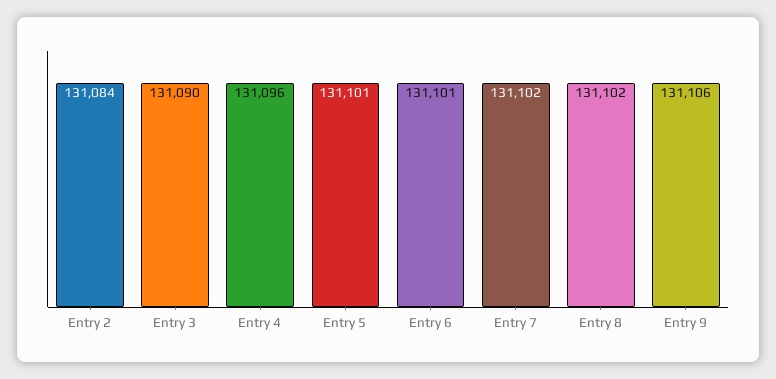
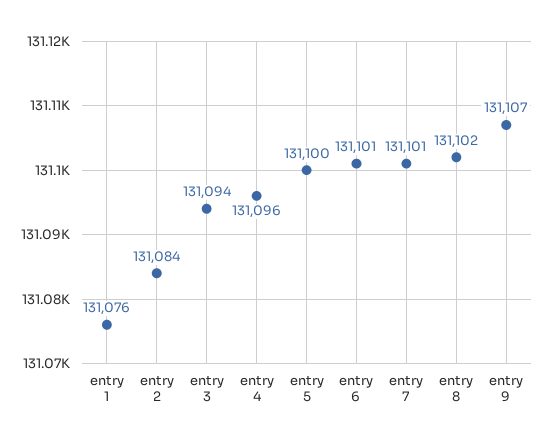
  {
    "Entry 2": 131084,
-   "Entry 3": 131090,
+   "Entry 3": 131094,
    "Entry 4": 131096,
-   "Entry 5": 131101,
+   "Entry 5": 131100,
    "Entry 6": 131101,
-   "Entry 7": 131102,
+   "Entry 7": 131101,
    "Entry 8": 131102,
-   "Entry 9": 131106
+   "Entry 9": 131107,
+   "entry 1": 131076
  }

